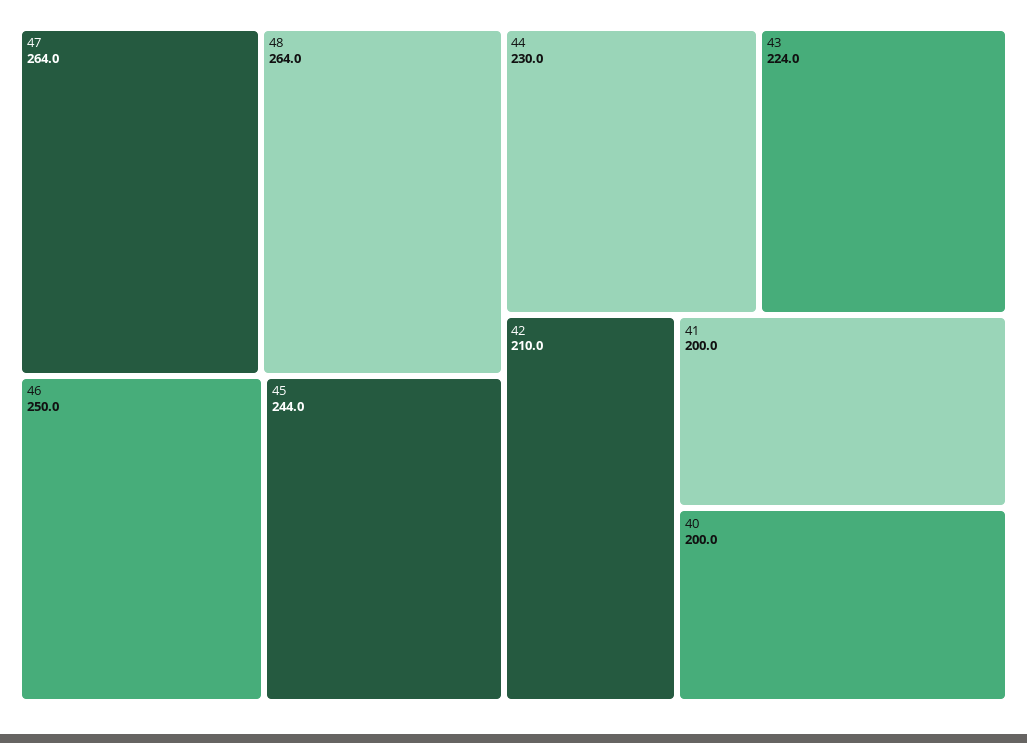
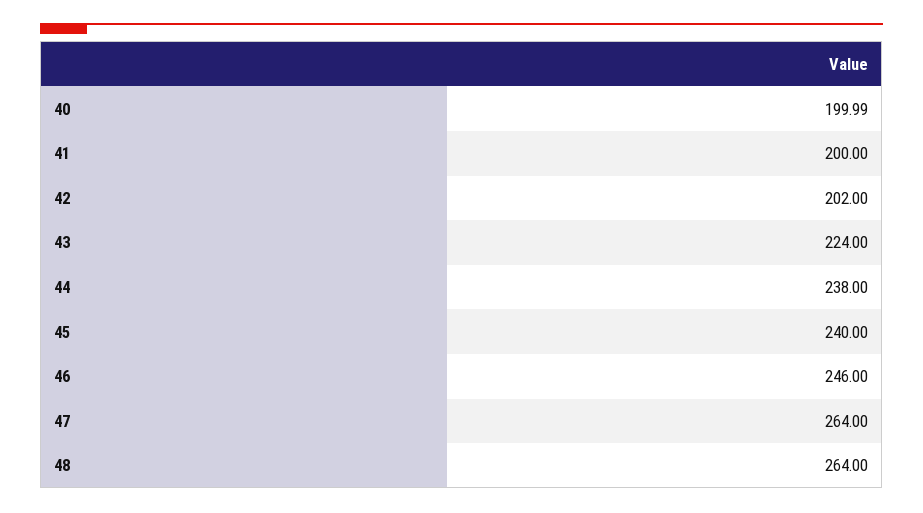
  {
    "47": 264,
    "48": 264,
-   "46": 250,
+   "46": 246,
-   "45": 244,
+   "45": 240,
-   "44": 230,
+   "44": 238,
    "43": 224,
-   "42": 210,
+   "42": 202,
    "41": 200,
    "40": 199.99
  }

